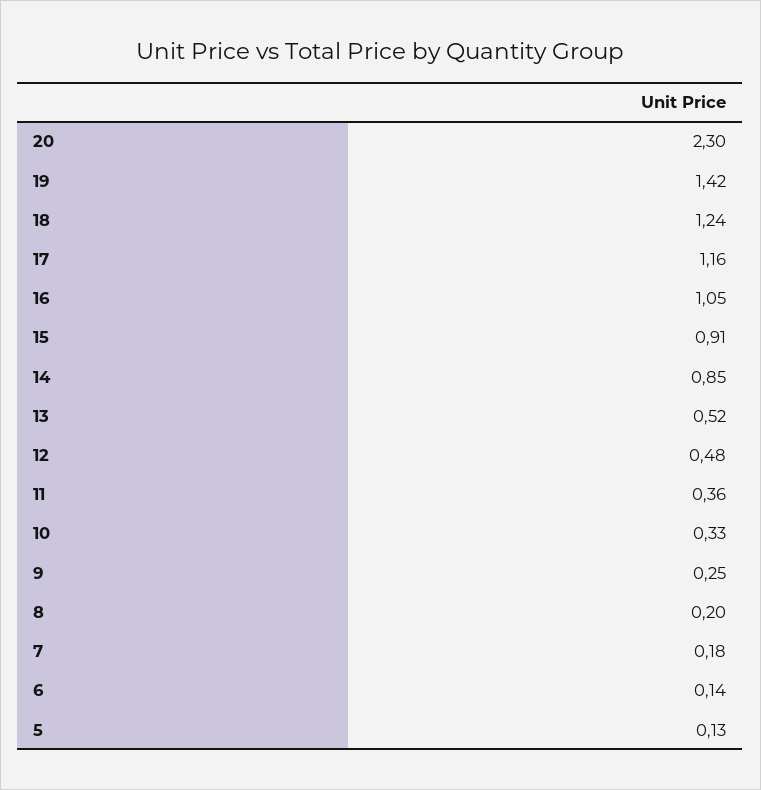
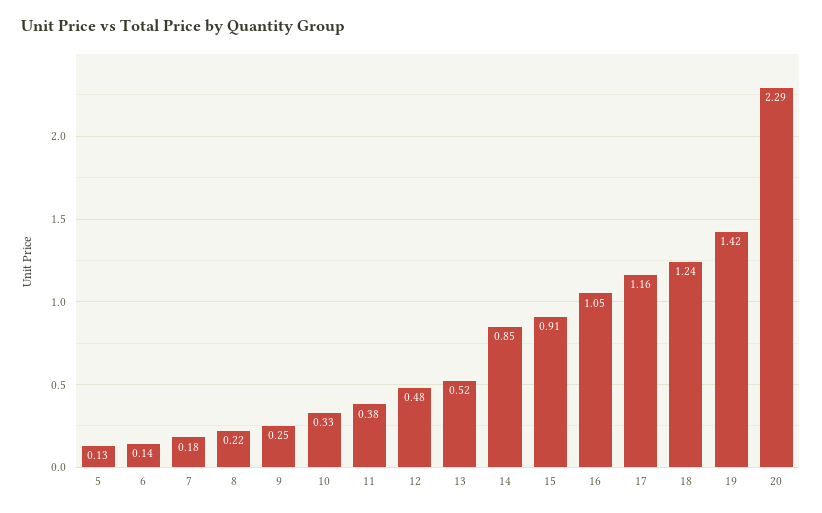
  {
-   "20": 2.3,
+   "20": 2.29,
    "19": 1.42,
    "18": 1.24,
    "17": 1.16,
    "16": 1.05,
    "15": 0.91,
    "14": 0.85,
    "13": 0.52,
    "12": 0.48,
-   "11": 0.36,
+   "11": 0.38,
    "10": 0.33,
    "9": 0.25,
-   "8": 0.2,
+   "8": 0.22,
    "7": 0.18,
    "6": 0.14,
    "5": 0.13
  }

